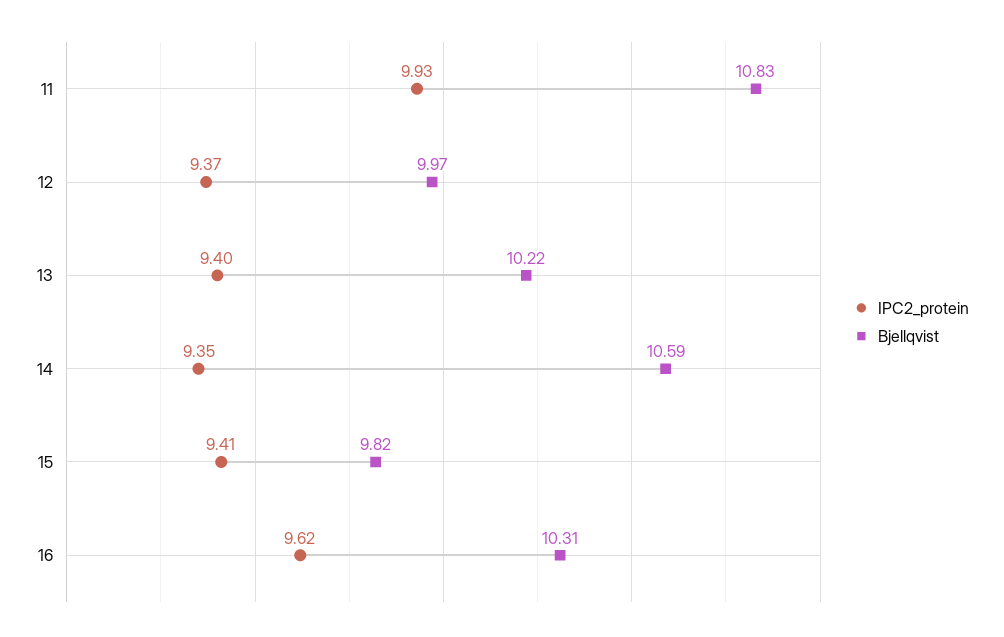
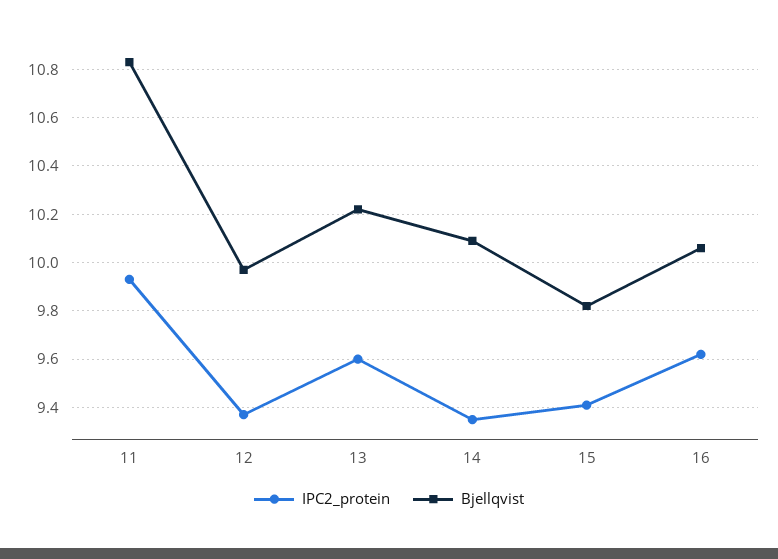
  {
    "IPC2_protein": {
      "11": 9.93,
      "12": 9.37,
-     "13": 9.4,
+     "13": 9.6,
      "14": 9.35,
      "15": 9.41,
      "16": 9.62
    },
    "Bjellqvist": {
      "11": 10.83,
      "12": 9.97,
      "13": 10.22,
-     "14": 10.59,
+     "14": 10.1,
      "15": 9.82,
-     "16": 10.31
+     "16": 10.05
    }
  }

